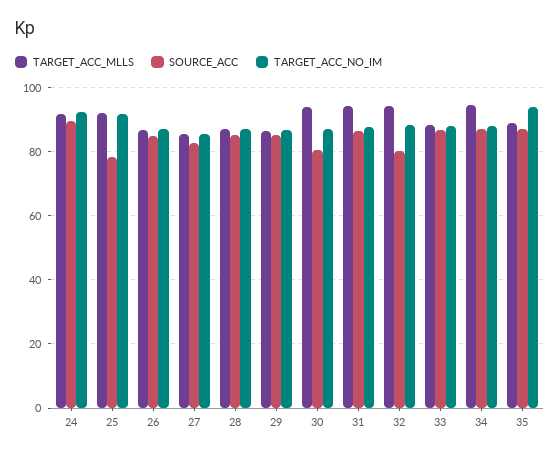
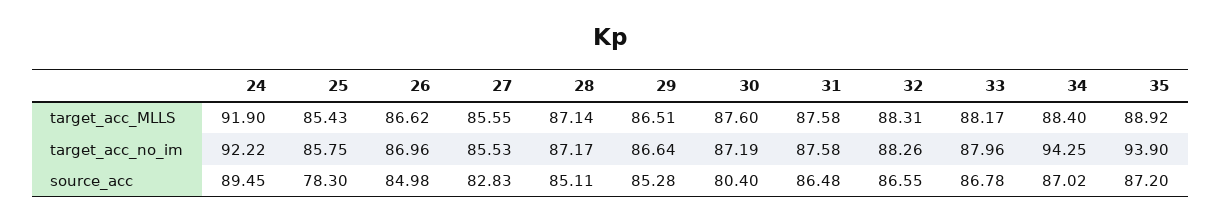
  {
    "TARGET_ACC_MLLS": {
      "24": 91.9,
-     "25": 92,
+     "25": 85.43,
      "26": 86.62,
      "27": 85.55,
      "28": 87.14,
      "29": 86.51,
-     "30": 94,
+     "30": 87.6,
-     "31": 94,
+     "31": 87.58,
-     "32": 94,
+     "32": 88.31,
      "33": 88.17,
-     "34": 94,
+     "34": 88.4,
      "35": 88.92
    },
    "SOURCE_ACC": {
      "24": 89.45,
      "25": 78.3,
      "26": 84.98,
      "27": 82.83,
      "28": 85.11,
      "29": 85.28,
      "30": 80.4,
      "31": 86.48,
-     "32": 80,
+     "32": 86.55,
      "33": 86.78,
      "34": 87.02,
      "35": 87.2
    },
    "TARGET_ACC_NO_IM": {
      "24": 92.22,
-     "25": 92,
+     "25": 85.75,
      "26": 86.96,
      "27": 85.53,
      "28": 87.17,
      "29": 86.64,
      "30": 87.19,
      "31": 87.58,
      "32": 88.26,
      "33": 87.96,
-     "34": 88,
+     "34": 94.25,
      "35": 93.9
    }
  }

